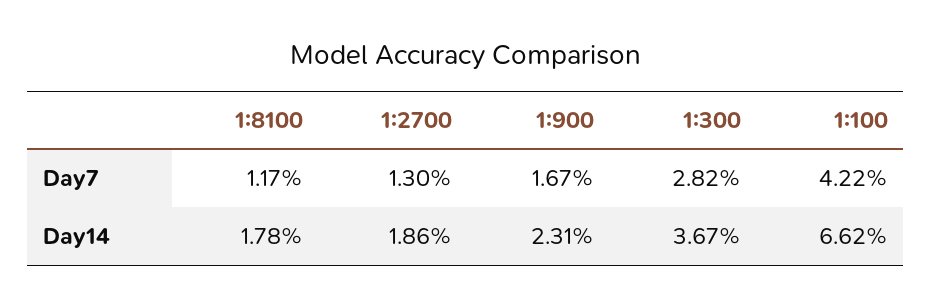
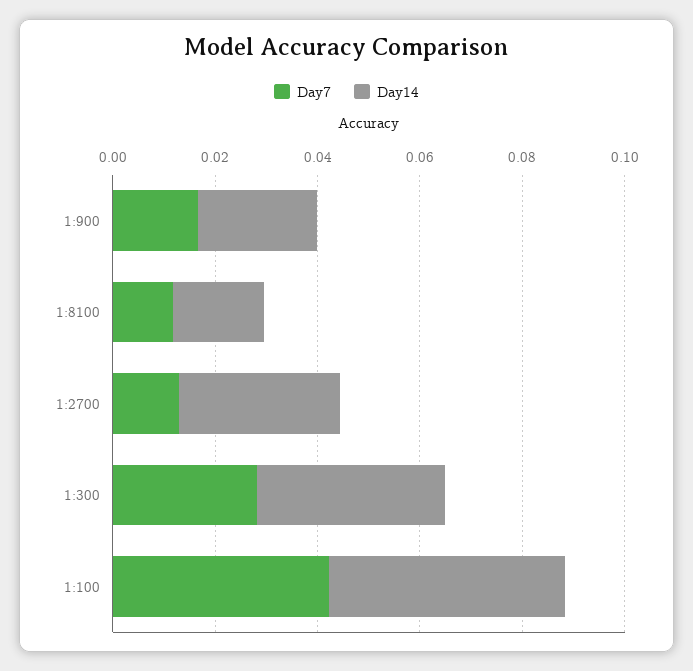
  {
    "Day7": {
      "1:8100": 0.0117,
      "1:2700": 0.013,
      "1:900": 0.0167,
      "1:300": 0.0282,
      "1:100": 0.0422
    },
    "Day14": {
      "1:8100": 0.0178,
-     "1:2700": 0.0186,
+     "1:2700": 0.03,
      "1:900": 0.0231,
      "1:300": 0.0367,
-     "1:100": 0.0662
+     "1:100": 0.045
    }
  }

